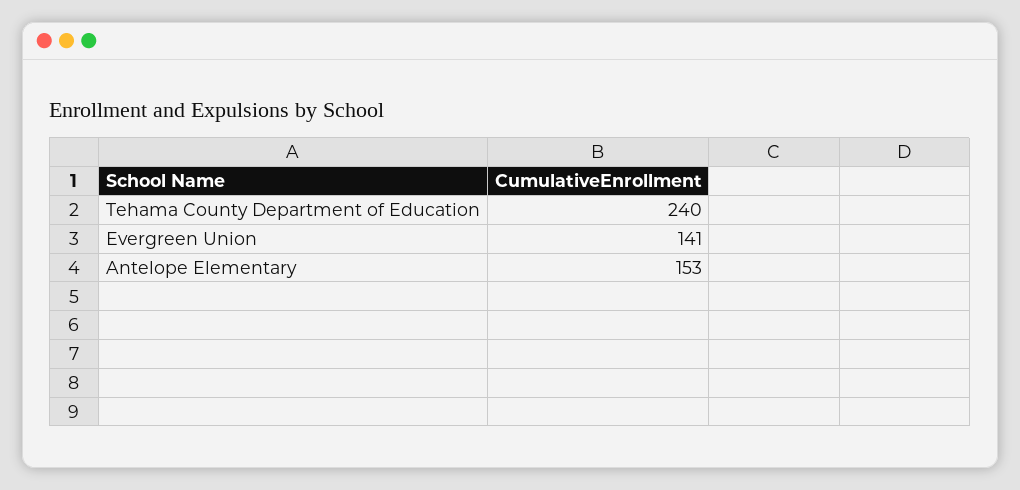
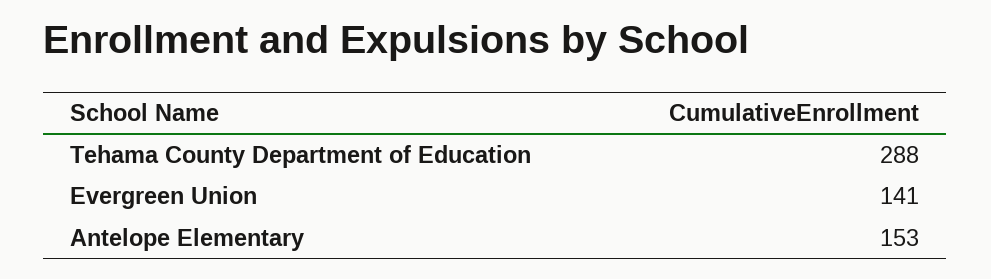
  {
-   "Tehama County Department of Education": 240,
+   "Tehama County Department of Education": 288,
    "Evergreen Union": 141,
    "Antelope Elementary": 153
  }

